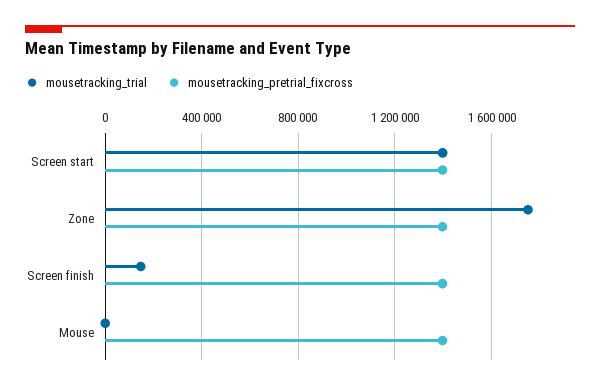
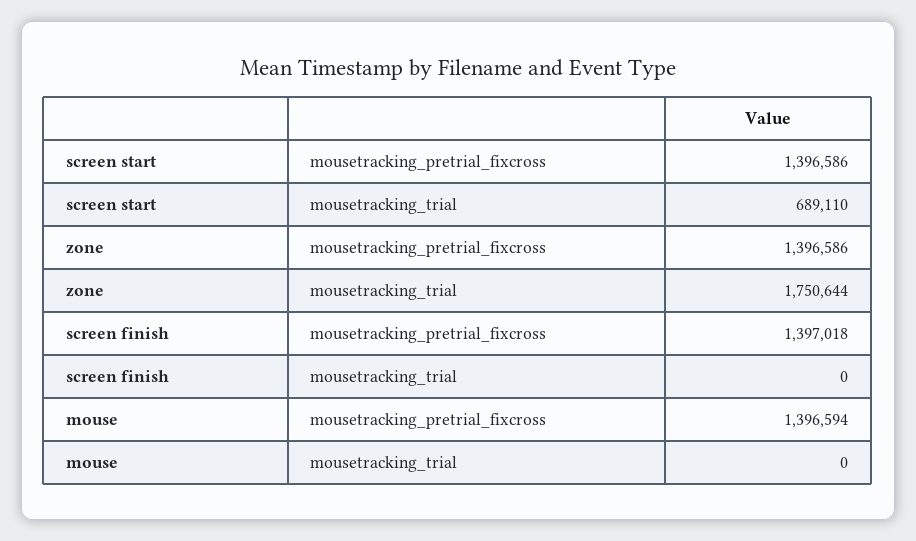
  {
    "mousetracking_trial": {
-     "Screen start": 1400000,
+     "Screen start": 689110,
      "Zone": 1750644,
-     "Screen finish": 150000,
+     "Screen finish": 0,
      "Mouse": 0
    },
    "mousetracking_pretrial_fixcross": {
      "Screen start": 1396586,
      "Zone": 1396586,
      "Screen finish": 1397018,
      "Mouse": 1396594
    }
  }

